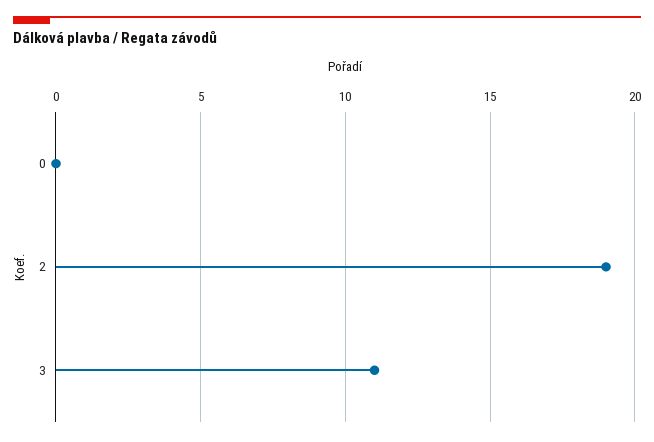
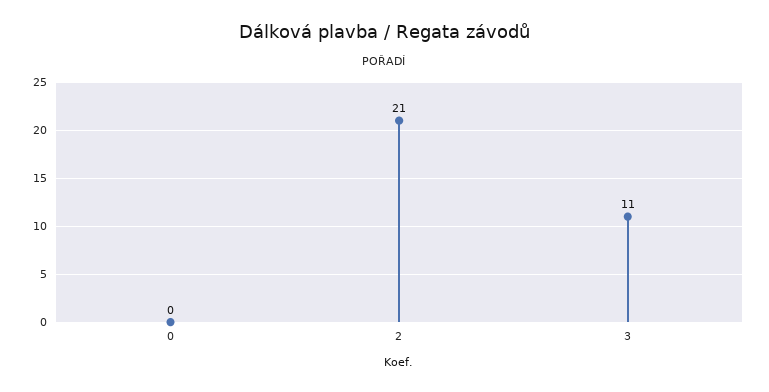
  {
    "0": 0,
-   "2": 19,
+   "2": 21,
    "3": 11
  }

